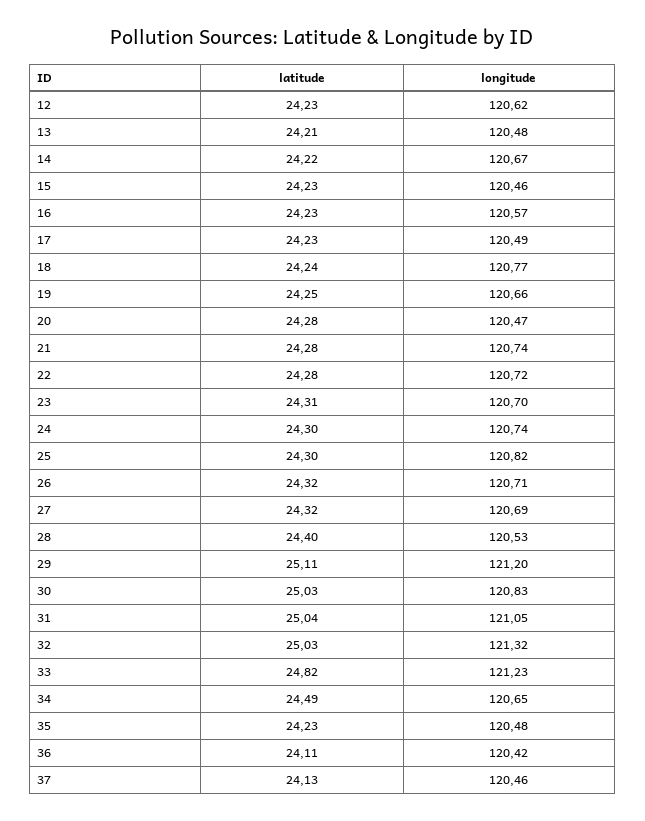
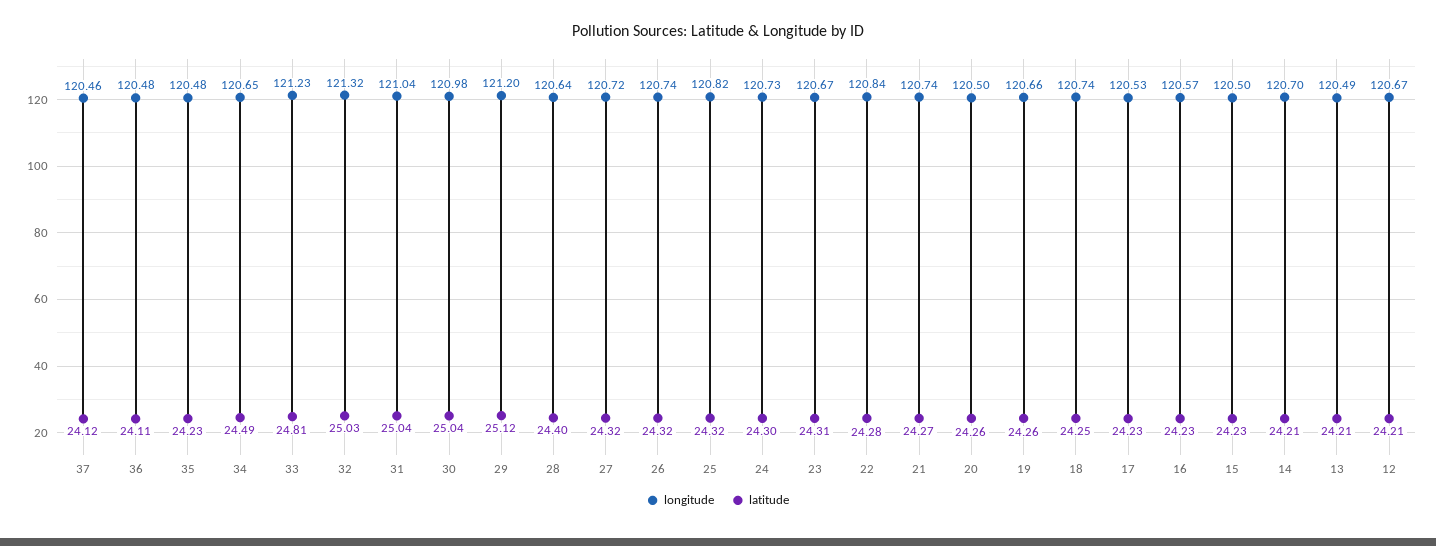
  {
    "latitude": {
-     "12": 24.23,
+     "12": 24.21,
      "13": 24.21,
-     "14": 24.22,
+     "14": 24.21,
      "15": 24.23,
      "16": 24.23,
      "17": 24.23,
-     "18": 24.24,
+     "18": 24.25,
-     "19": 24.25,
+     "19": 24.26,
-     "20": 24.28,
+     "20": 24.26,
-     "21": 24.28,
+     "21": 24.27,
      "22": 24.28,
      "23": 24.31,
      "24": 24.3,
-     "25": 24.3,
+     "25": 24.32,
      "26": 24.32,
      "27": 24.32,
      "28": 24.4,
-     "29": 25.11,
+     "29": 25.12,
-     "30": 25.03,
+     "30": 25.04,
      "31": 25.04,
      "32": 25.03,
-     "33": 24.82,
+     "33": 24.81,
      "34": 24.49,
      "35": 24.23,
      "36": 24.11,
-     "37": 24.13
+     "37": 24.12
    },
    "longitude": {
-     "12": 120.62,
+     "12": 120.67,
-     "13": 120.48,
+     "13": 120.49,
-     "14": 120.67,
+     "14": 120.7,
-     "15": 120.46,
+     "15": 120.5,
      "16": 120.57,
-     "17": 120.49,
+     "17": 120.53,
-     "18": 120.77,
+     "18": 120.74,
      "19": 120.66,
-     "20": 120.47,
+     "20": 120.5,
      "21": 120.74,
-     "22": 120.72,
+     "22": 120.84,
-     "23": 120.7,
+     "23": 120.67,
-     "24": 120.74,
+     "24": 120.73,
      "25": 120.82,
-     "26": 120.71,
+     "26": 120.74,
-     "27": 120.69,
+     "27": 120.72,
-     "28": 120.53,
+     "28": 120.64,
      "29": 121.2,
-     "30": 120.83,
+     "30": 120.98,
-     "31": 121.05,
+     "31": 121.04,
      "32": 121.32,
      "33": 121.23,
      "34": 120.65,
      "35": 120.48,
-     "36": 120.42,
+     "36": 120.48,
      "37": 120.46
    }
  }

